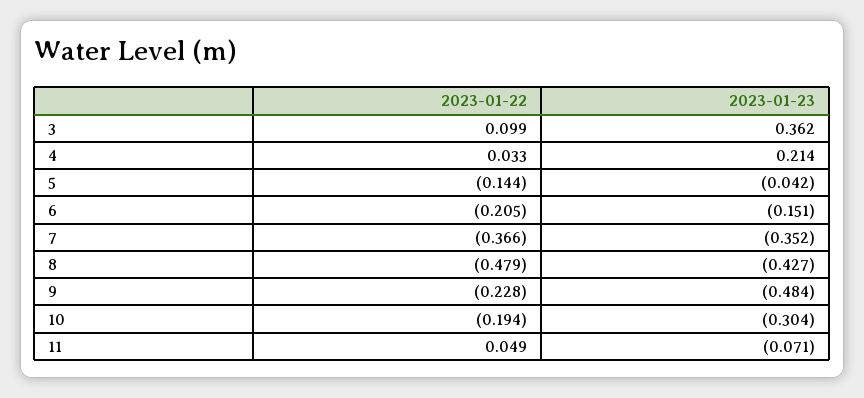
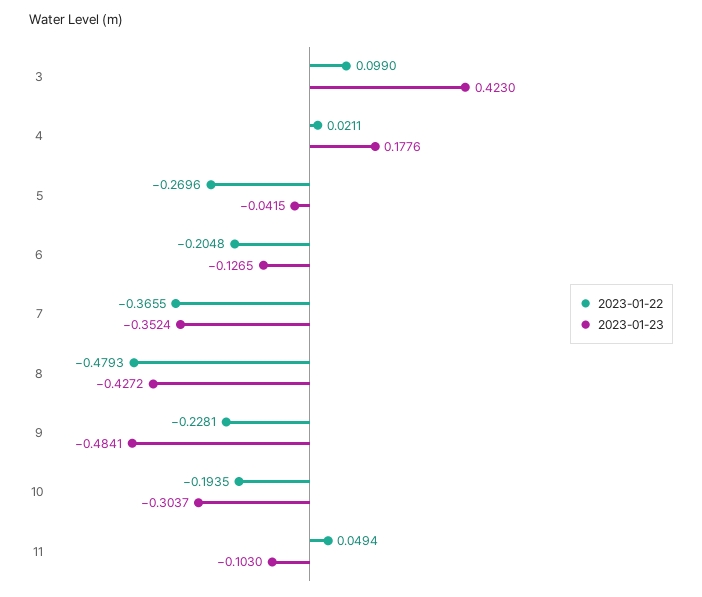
  {
    "2023-01-22": {
      "3": 0.099,
-     "4": 0.033,
+     "4": 0.0211,
-     "5": -0.144,
+     "5": -0.2696,
      "6": -0.2048,
      "7": -0.3655,
      "8": -0.4793,
      "9": -0.2281,
      "10": -0.1935,
      "11": 0.0494
    },
    "2023-01-23": {
-     "3": 0.362,
+     "3": 0.423,
-     "4": 0.214,
+     "4": 0.1776,
      "5": -0.0415,
-     "6": -0.151,
+     "6": -0.1265,
      "7": -0.3524,
      "8": -0.4272,
      "9": -0.4841,
      "10": -0.3037,
-     "11": -0.071
+     "11": -0.103
    }
  }

